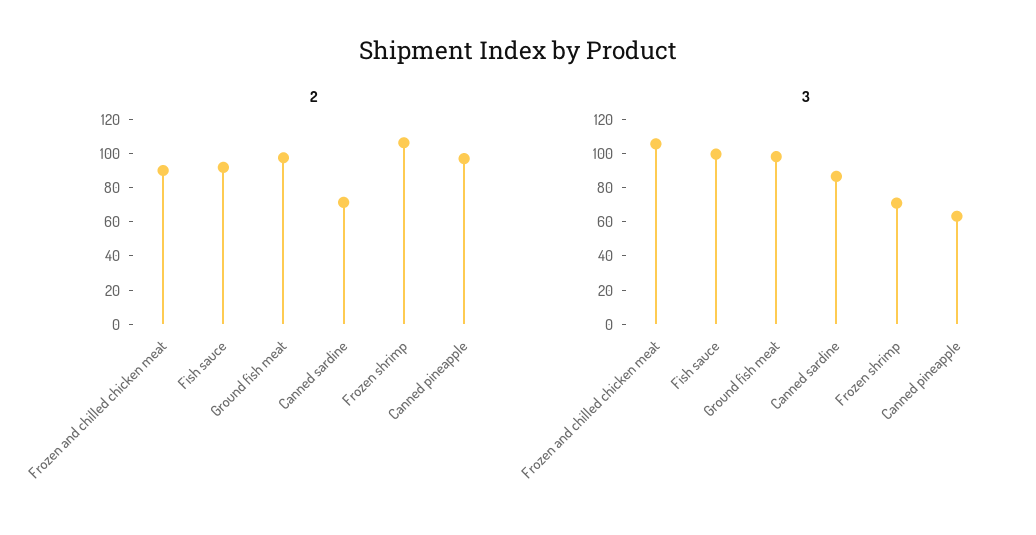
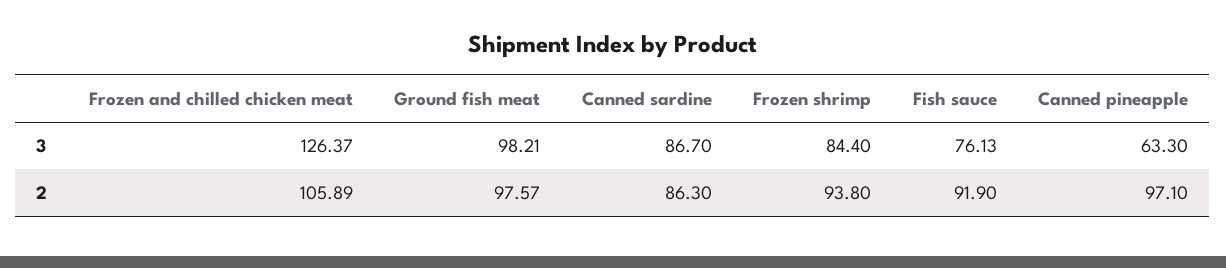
  {
    "2": {
-     "Frozen and chilled chicken meat": 90,
+     "Frozen and chilled chicken meat": 105.89,
      "Fish sauce": 91.9,
      "Ground fish meat": 97.57,
-     "Canned sardine": 70,
+     "Canned sardine": 86.3,
-     "Frozen shrimp": 105,
+     "Frozen shrimp": 93.8,
      "Canned pineapple": 97.1
    },
    "3": {
-     "Frozen and chilled chicken meat": 105,
+     "Frozen and chilled chicken meat": 126.37,
-     "Fish sauce": 100,
+     "Fish sauce": 76.13,
      "Ground fish meat": 98.21,
      "Canned sardine": 86.7,
-     "Frozen shrimp": 70,
+     "Frozen shrimp": 84.4,
      "Canned pineapple": 63.3
    }
  }

